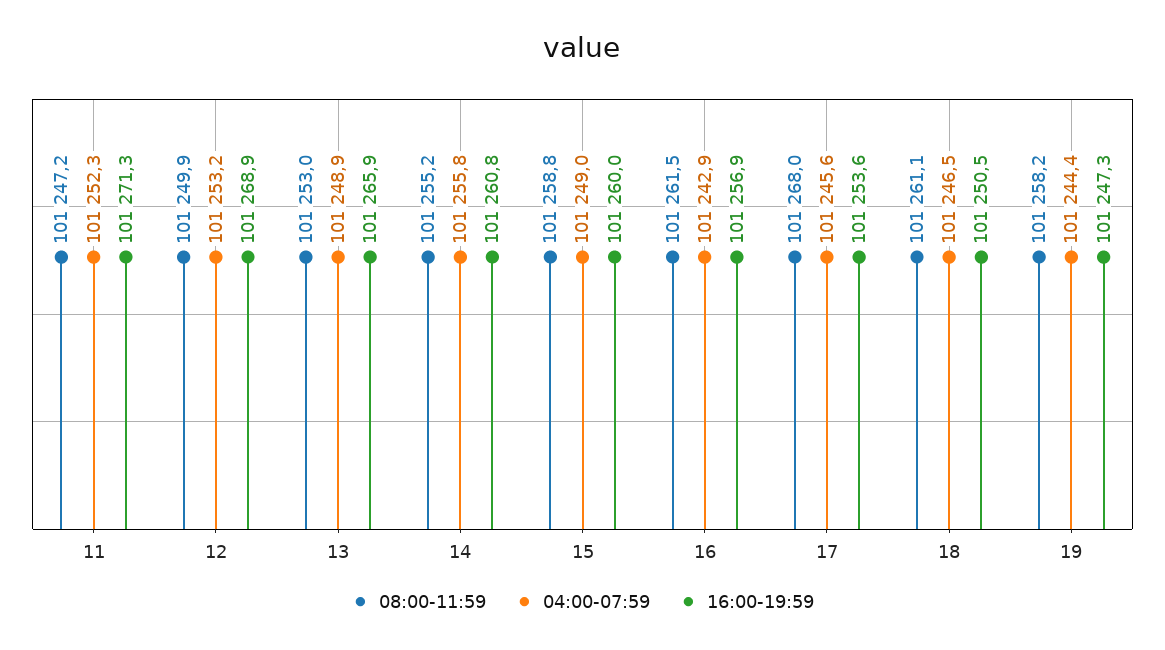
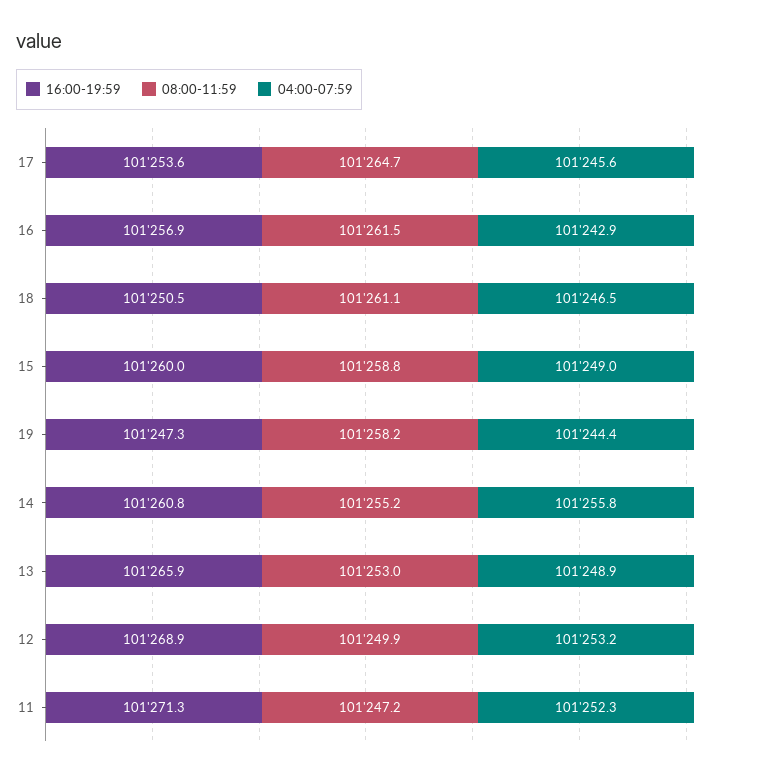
  {
    "08:00-11:59": {
      "11": 101247.2,
      "12": 101249.9,
      "13": 101253,
      "14": 101255.2,
      "15": 101258.8,
      "16": 101261.5,
-     "17": 101268,
+     "17": 101264.7,
      "18": 101261.1,
      "19": 101258.2
    },
    "04:00-07:59": {
      "11": 101252.3,
      "12": 101253.2,
      "13": 101248.9,
      "14": 101255.8,
      "15": 101249,
      "16": 101242.9,
      "17": 101245.6,
      "18": 101246.5,
      "19": 101244.4
    },
    "16:00-19:59": {
      "11": 101271.3,
      "12": 101268.9,
      "13": 101265.9,
      "14": 101260.8,
      "15": 101260,
      "16": 101256.9,
      "17": 101253.6,
      "18": 101250.5,
      "19": 101247.3
    }
  }

